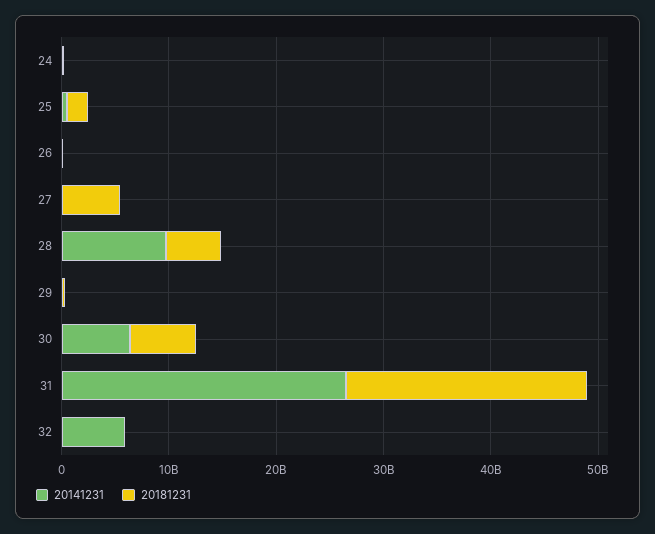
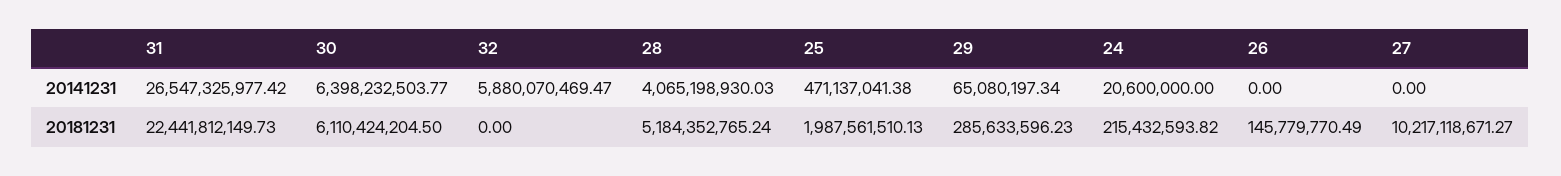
  {
    "20141231": {
      "24": 20600000,
      "25": 471137041.38,
      "26": 0,
      "27": 0,
-     "28": 10000000000,
+     "28": 4065198930.03,
      "29": 65080197.34,
      "30": 6398232503.77,
      "31": 26547325977.42,
      "32": 5880070469.47
    },
    "20181231": {
      "24": 215432593.82,
      "25": 1987561510.13,
      "26": 145779770.49,
-     "27": 6000000000,
+     "27": 10217118671.27,
      "28": 5184352765.24,
      "29": 285633596.23,
      "30": 6110424204.5,
      "31": 22441812149.73,
      "32": 0
    }
  }

